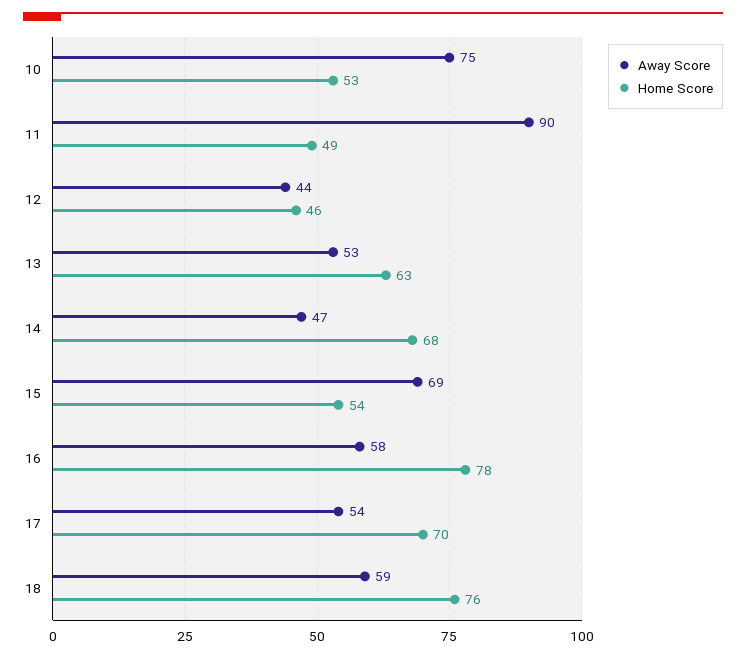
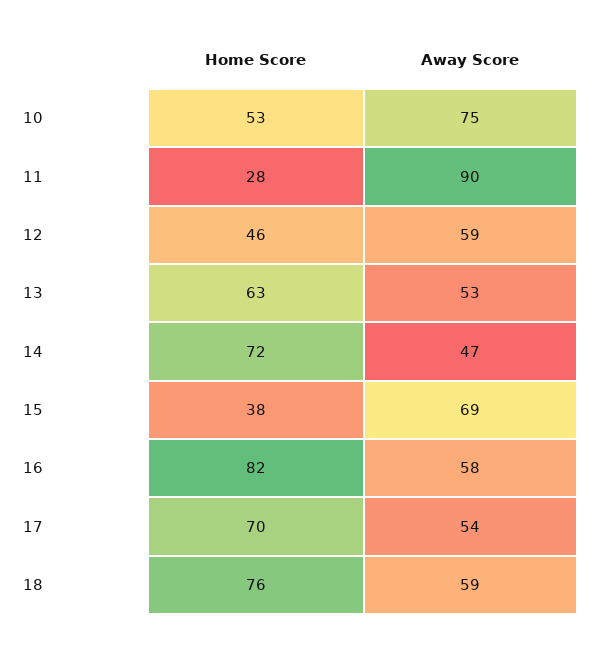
  {
    "Away Score": {
      "10": 75,
      "11": 90,
-     "12": 44,
+     "12": 59,
      "13": 53,
      "14": 47,
      "15": 69,
      "16": 58,
      "17": 54,
      "18": 59
    },
    "Home Score": {
      "10": 53,
-     "11": 49,
+     "11": 28,
      "12": 46,
      "13": 63,
-     "14": 68,
+     "14": 72,
-     "15": 54,
+     "15": 38,
-     "16": 78,
+     "16": 82,
      "17": 70,
      "18": 76
    }
  }

